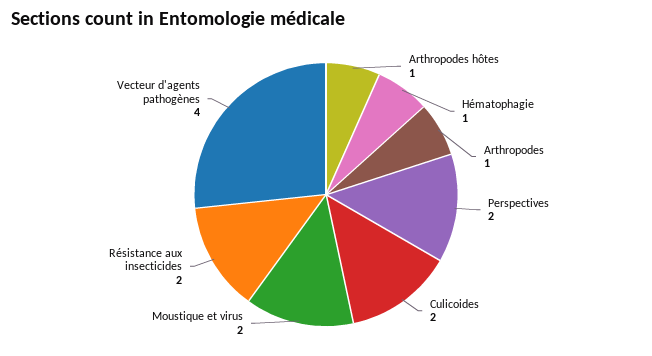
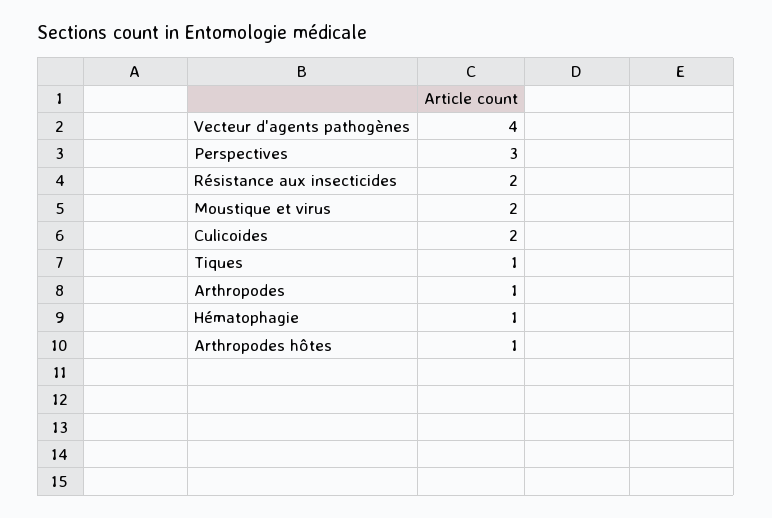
  {
    "Arthropodes hôtes": 1,
    "Hématophagie": 1,
    "Arthropodes": 1,
-   "Perspectives": 2,
+   "Perspectives": 3,
    "Culicoides": 2,
    "Moustique et virus": 2,
    "Résistance aux insecticides": 2,
-   "Vecteur d'agents pathogènes": 4
+   "Vecteur d'agents pathogènes": 4,
+   "Tiques": 1
  }

